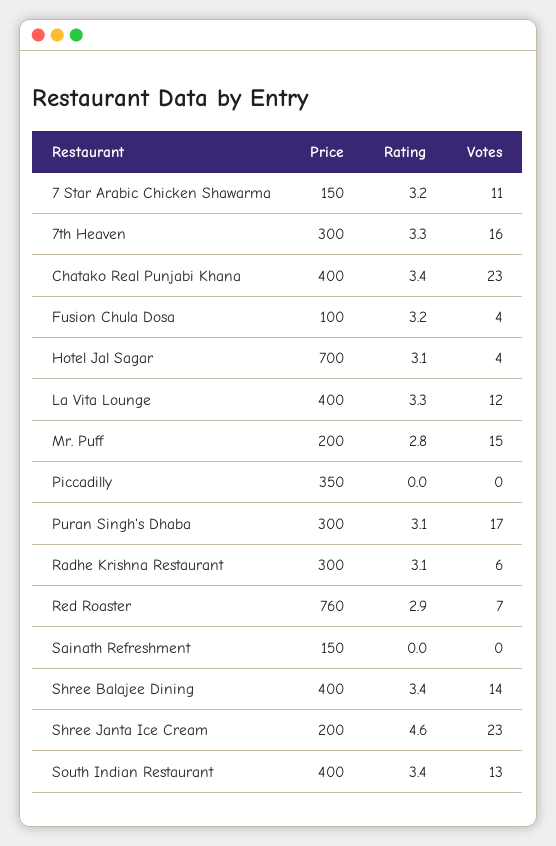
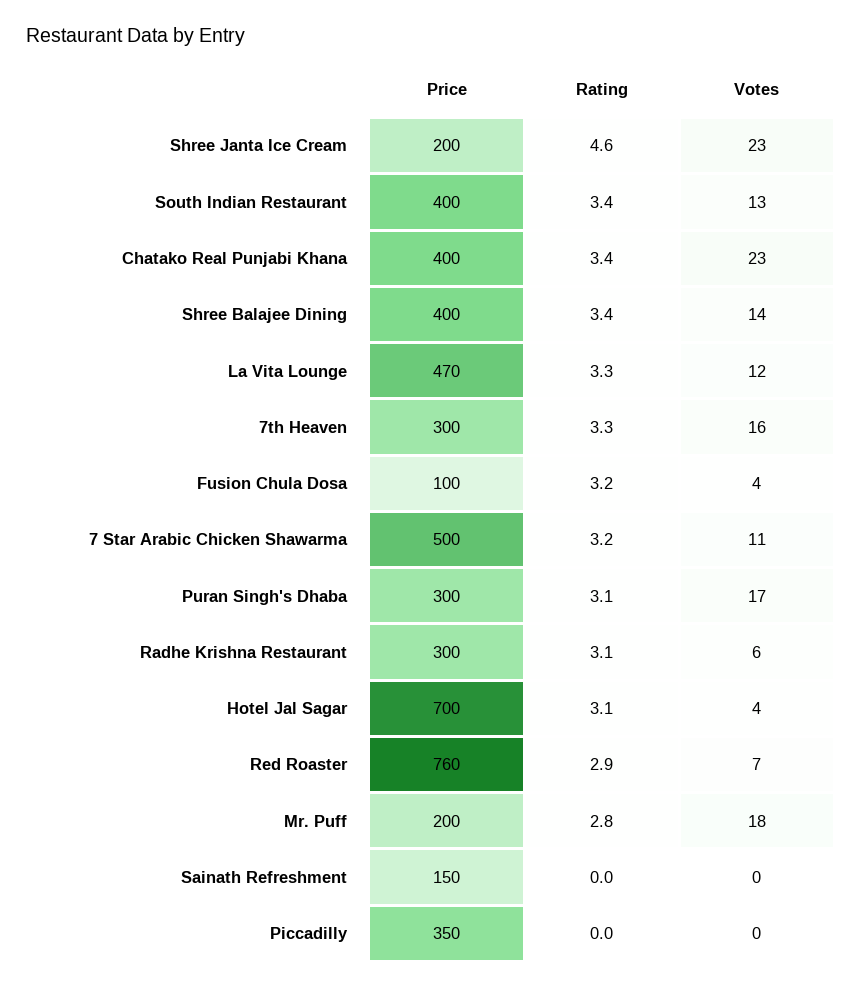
  {
    "Price": {
-     "7 Star Arabic Chicken Shawarma": 150,
+     "7 Star Arabic Chicken Shawarma": 500,
      "7th Heaven": 300,
      "Chatako Real Punjabi Khana": 400,
      "Fusion Chula Dosa": 100,
      "Hotel Jal Sagar": 700,
-     "La Vita Lounge": 400,
+     "La Vita Lounge": 470,
      "Mr. Puff": 200,
      "Piccadilly": 350,
      "Puran Singh's Dhaba": 300,
      "Radhe Krishna Restaurant": 300,
      "Red Roaster": 760,
      "Sainath Refreshment": 150,
      "Shree Balajee Dining": 400,
      "Shree Janta Ice Cream": 200,
      "South Indian Restaurant": 400
    },
    "Rating": {
      "7 Star Arabic Chicken Shawarma": 3.2,
      "7th Heaven": 3.3,
      "Chatako Real Punjabi Khana": 3.4,
      "Fusion Chula Dosa": 3.2,
      "Hotel Jal Sagar": 3.1,
      "La Vita Lounge": 3.3,
      "Mr. Puff": 2.8,
      "Piccadilly": 0,
      "Puran Singh's Dhaba": 3.1,
      "Radhe Krishna Restaurant": 3.1,
      "Red Roaster": 2.9,
      "Sainath Refreshment": 0,
      "Shree Balajee Dining": 3.4,
      "Shree Janta Ice Cream": 4.6,
      "South Indian Restaurant": 3.4
    },
    "Votes": {
      "7 Star Arabic Chicken Shawarma": 11,
      "7th Heaven": 16,
      "Chatako Real Punjabi Khana": 23,
      "Fusion Chula Dosa": 4,
      "Hotel Jal Sagar": 4,
      "La Vita Lounge": 12,
-     "Mr. Puff": 15,
+     "Mr. Puff": 18,
      "Piccadilly": 0,
      "Puran Singh's Dhaba": 17,
      "Radhe Krishna Restaurant": 6,
      "Red Roaster": 7,
      "Sainath Refreshment": 0,
      "Shree Balajee Dining": 14,
      "Shree Janta Ice Cream": 23,
      "South Indian Restaurant": 13
    }
  }

